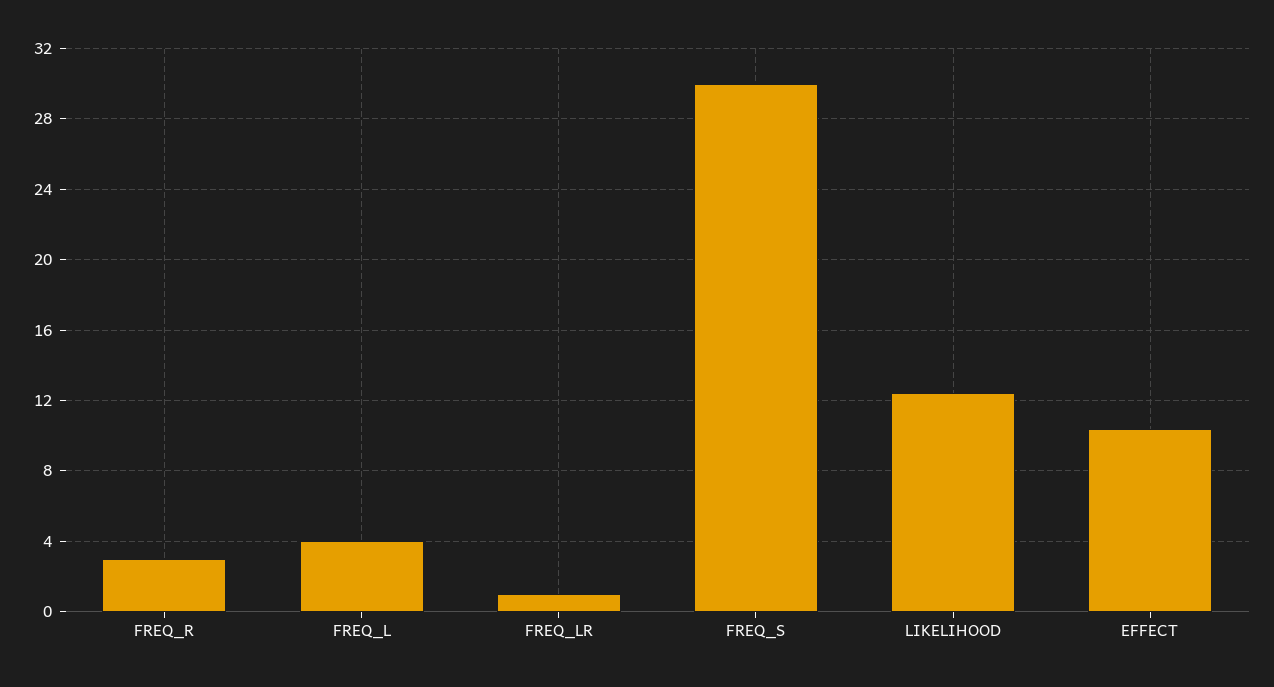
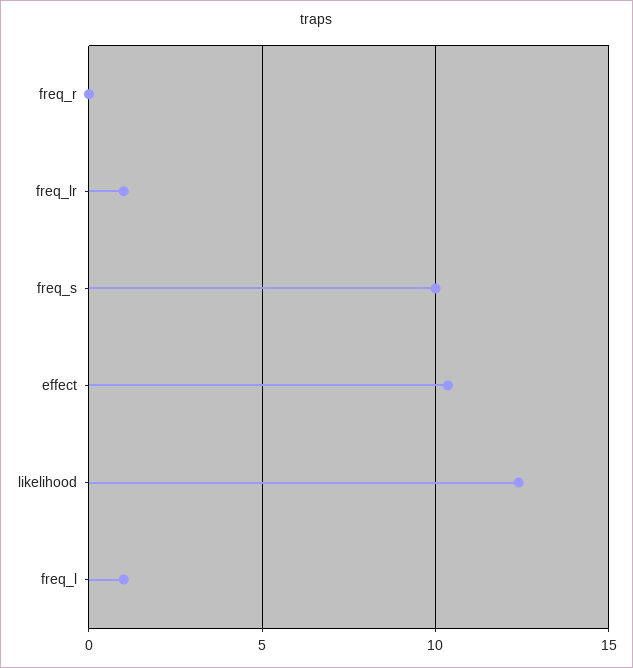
  {
-   "FREQ_R": 3,
+   "FREQ_R": 0,
-   "FREQ_L": 4,
+   "FREQ_L": 1,
    "FREQ_LR": 1,
-   "FREQ_S": 30,
+   "FREQ_S": 10,
    "LIKELIHOOD": 12.5,
    "EFFECT": 10.5
  }

